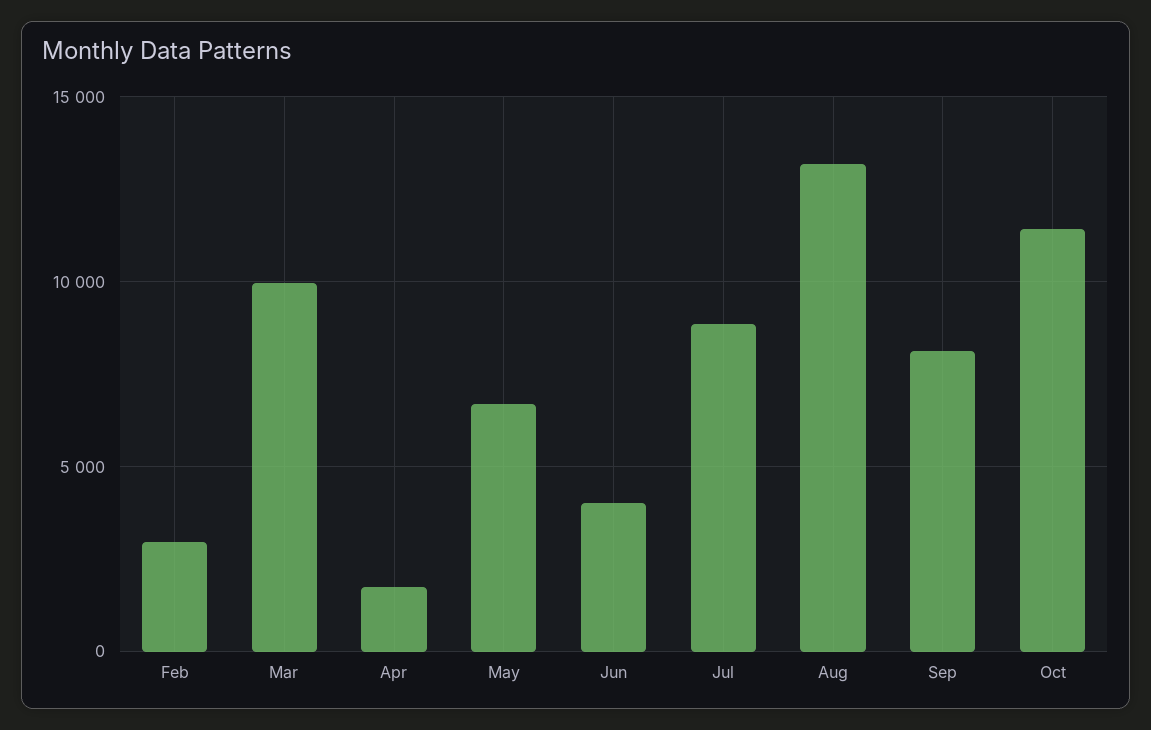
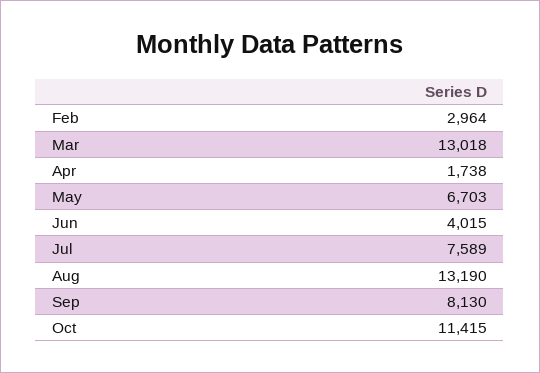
  {
    "Feb": 2964,
-   "Mar": 10000,
+   "Mar": 13018,
    "Apr": 1738,
    "May": 6703,
    "Jun": 4015,
-   "Jul": 9000,
+   "Jul": 7589,
    "Aug": 13190,
    "Sep": 8130,
    "Oct": 11415
  }

